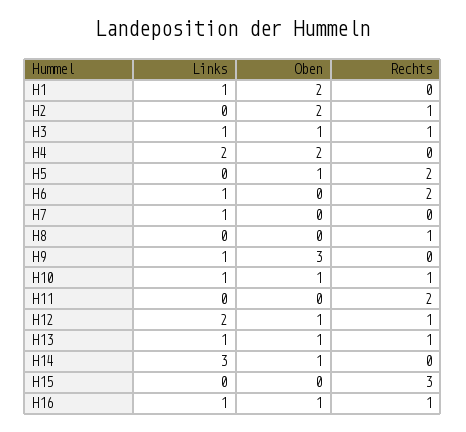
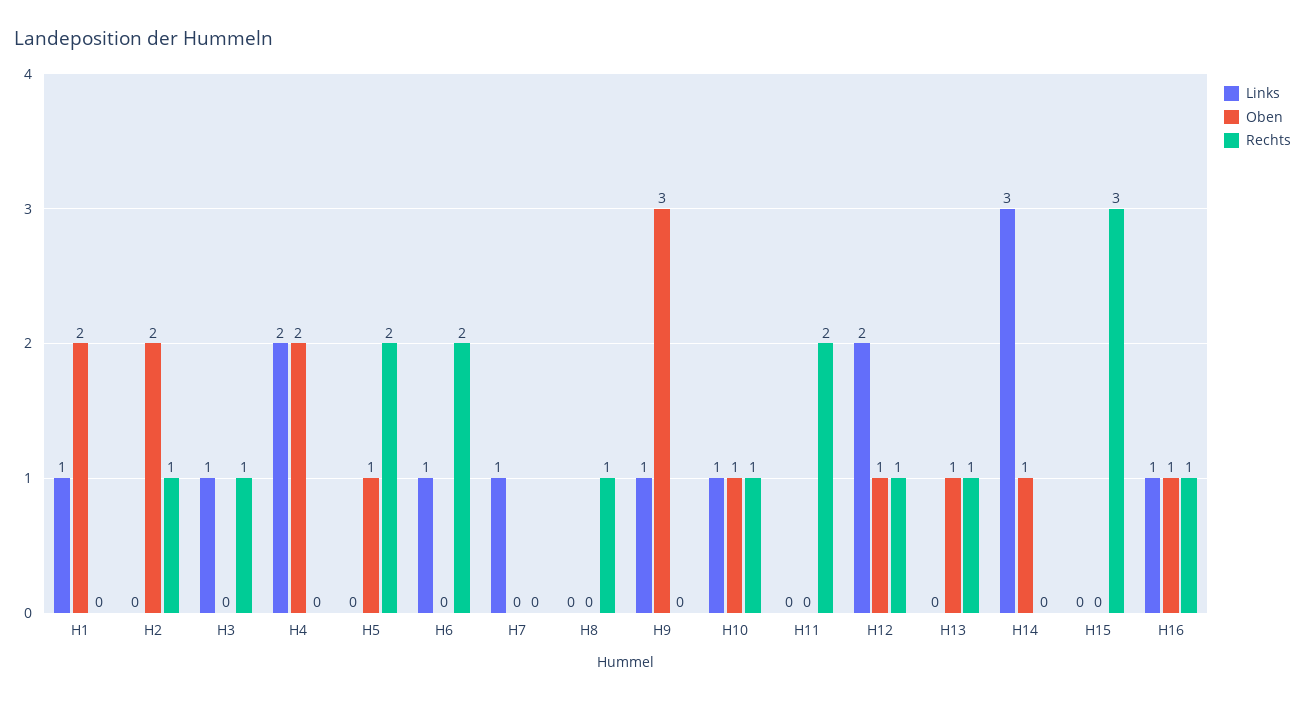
  {
    "Links": {
      "H1": 1,
      "H2": 0,
      "H3": 1,
      "H4": 2,
      "H5": 0,
      "H6": 1,
      "H7": 1,
      "H8": 0,
      "H9": 1,
      "H10": 1,
      "H11": 0,
      "H12": 2,
-     "H13": 1,
+     "H13": 0,
      "H14": 3,
      "H15": 0,
      "H16": 1
    },
    "Oben": {
      "H1": 2,
      "H2": 2,
-     "H3": 1,
+     "H3": 0,
      "H4": 2,
      "H5": 1,
      "H6": 0,
      "H7": 0,
      "H8": 0,
      "H9": 3,
      "H10": 1,
      "H11": 0,
      "H12": 1,
      "H13": 1,
      "H14": 1,
      "H15": 0,
      "H16": 1
    },
    "Rechts": {
      "H1": 0,
      "H2": 1,
      "H3": 1,
      "H4": 0,
      "H5": 2,
      "H6": 2,
      "H7": 0,
      "H8": 1,
      "H9": 0,
      "H10": 1,
      "H11": 2,
      "H12": 1,
      "H13": 1,
      "H14": 0,
      "H15": 3,
      "H16": 1
    }
  }

